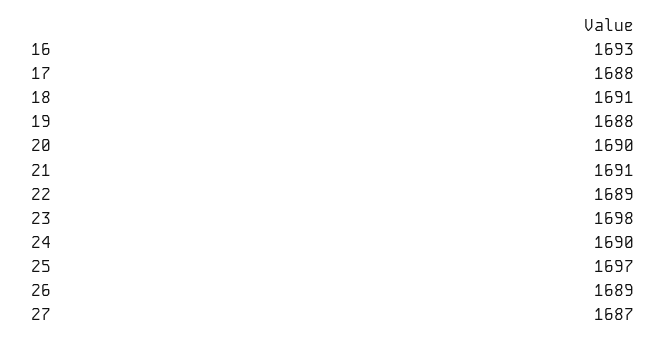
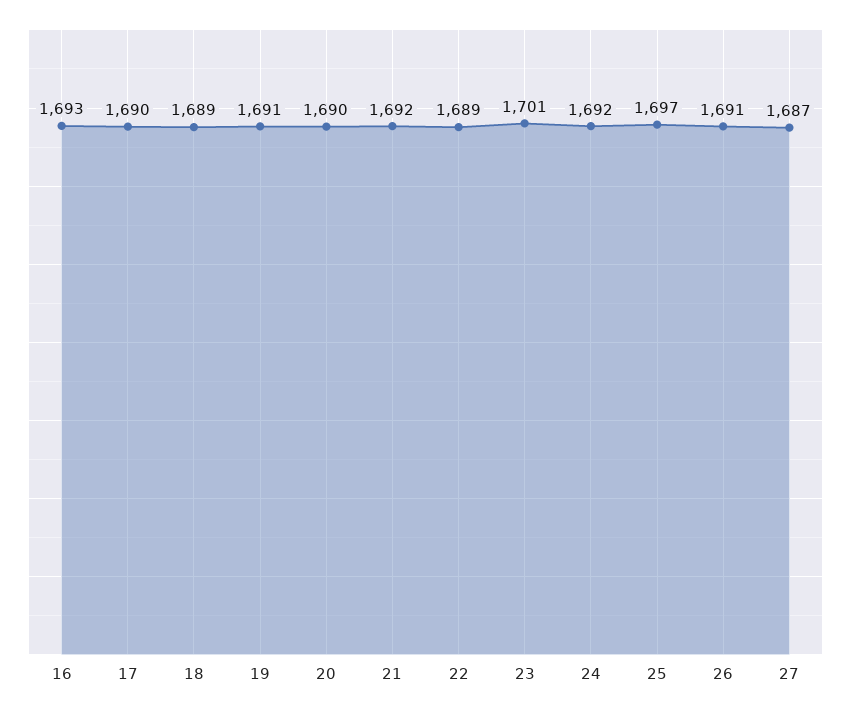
  {
    "16": 1693,
-   "17": 1688,
+   "17": 1690,
-   "18": 1691,
+   "18": 1689,
-   "19": 1688,
+   "19": 1691,
    "20": 1690,
-   "21": 1691,
+   "21": 1692,
    "22": 1689,
-   "23": 1698,
+   "23": 1701,
-   "24": 1690,
+   "24": 1692,
    "25": 1697,
-   "26": 1689,
+   "26": 1691,
    "27": 1687
  }

